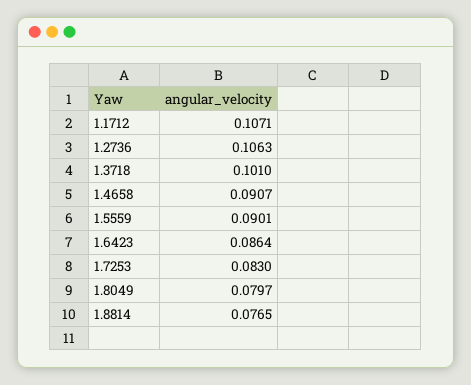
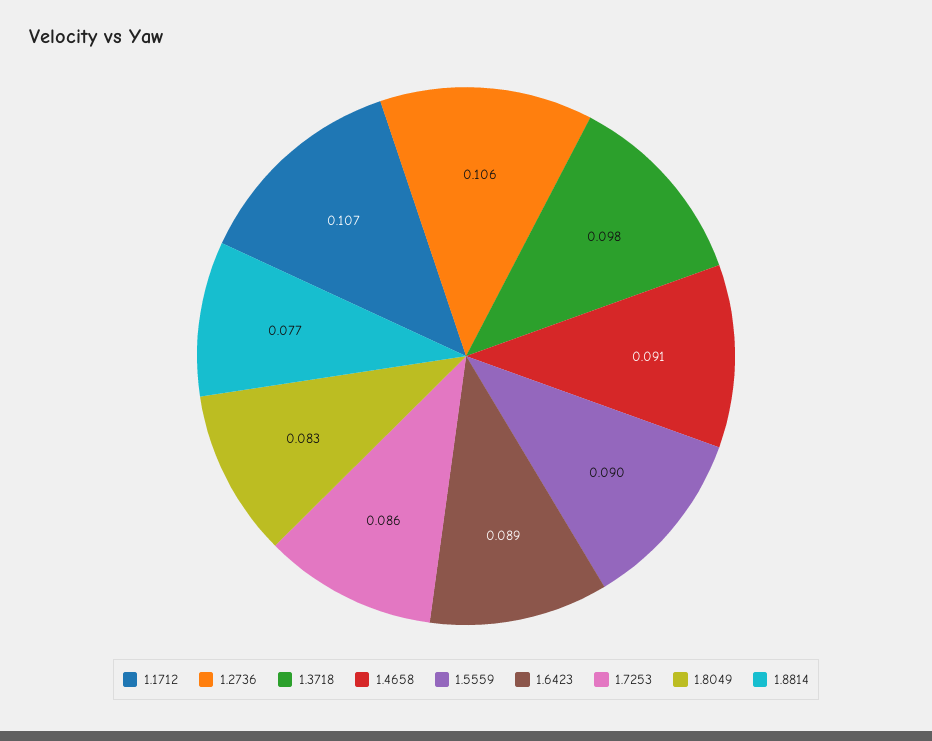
  {
    "1.1712": 0.1071,
    "1.2736": 0.1063,
-   "1.3718": 0.101,
+   "1.3718": 0.098,
    "1.4658": 0.0907,
    "1.5559": 0.0901,
-   "1.6423": 0.0864,
+   "1.6423": 0.089,
-   "1.7253": 0.083,
+   "1.7253": 0.086,
-   "1.8049": 0.0797,
+   "1.8049": 0.083,
    "1.8814": 0.0765
  }

